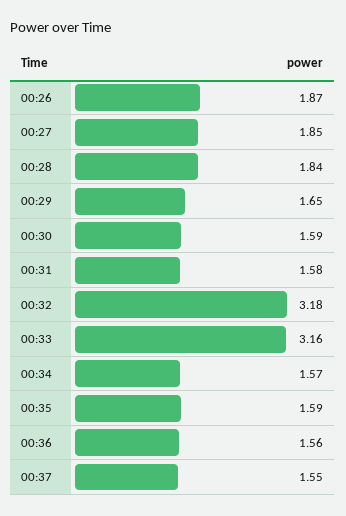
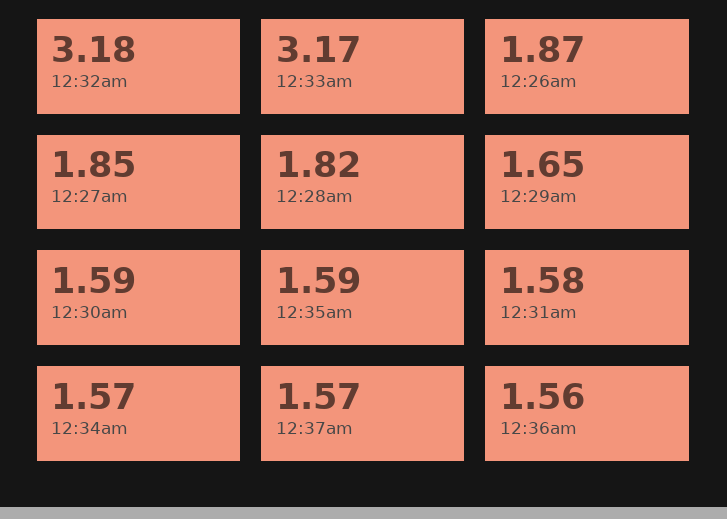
  {
    "00:26": 1.87,
    "00:27": 1.85,
-   "00:28": 1.84,
+   "00:28": 1.82,
    "00:29": 1.65,
    "00:30": 1.59,
    "00:31": 1.58,
    "00:32": 3.18,
-   "00:33": 3.16,
+   "00:33": 3.17,
    "00:34": 1.57,
    "00:35": 1.59,
    "00:36": 1.56,
-   "00:37": 1.55
+   "00:37": 1.57
  }

